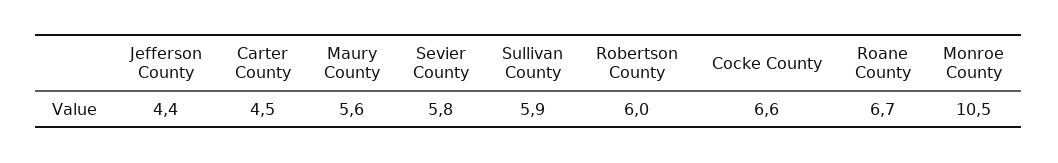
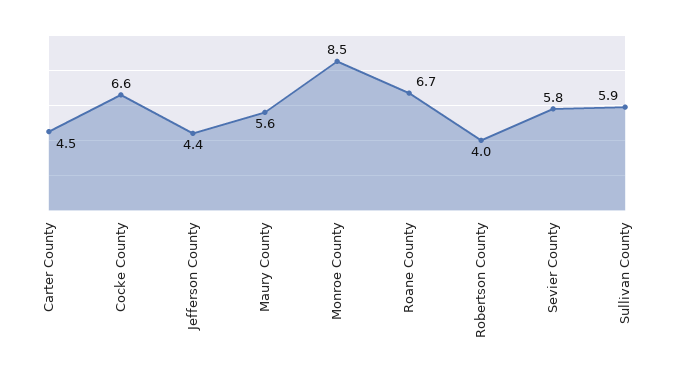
  {
    "Jefferson County": 4.4,
    "Carter County": 4.5,
    "Maury County": 5.6,
    "Sevier County": 5.8,
    "Sullivan County": 5.9,
-   "Robertson County": 6,
+   "Robertson County": 4,
    "Cocke County": 6.6,
    "Roane County": 6.7,
-   "Monroe County": 10.5
+   "Monroe County": 8.5
  }

